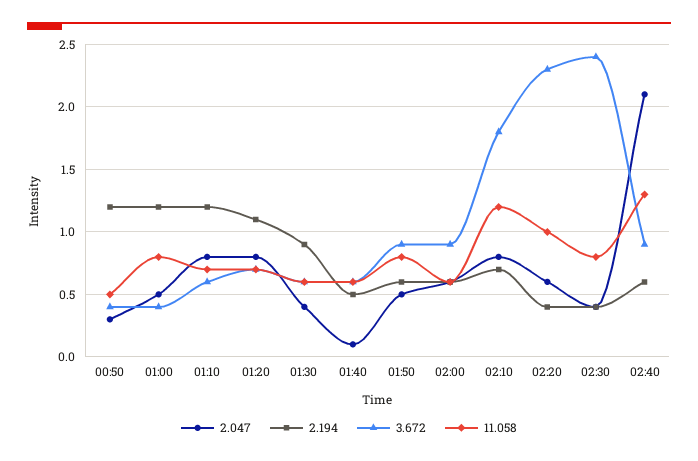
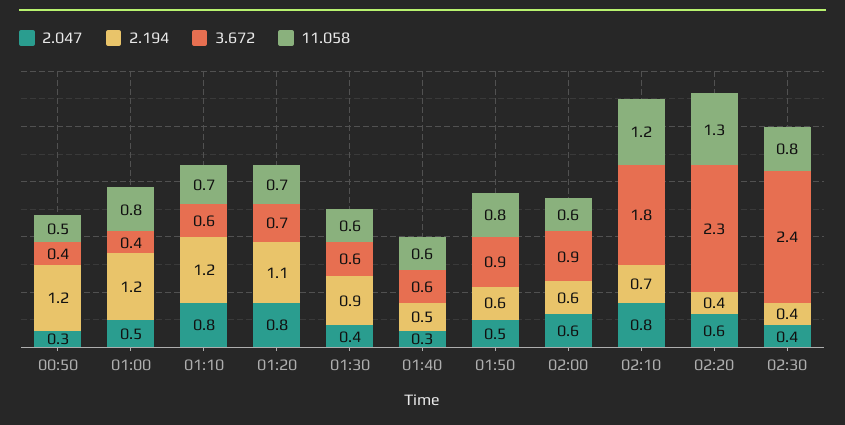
  {
    "2.047": {
      "00:50": 0.3,
      "01:00": 0.5,
      "01:10": 0.8,
      "01:20": 0.8,
      "01:30": 0.4,
-     "01:40": 0.1,
+     "01:40": 0.3,
      "01:50": 0.5,
      "02:00": 0.6,
      "02:10": 0.8,
      "02:20": 0.6,
-     "02:30": 0.4,
+     "02:30": 0.4
-     "02:40": 2.1
    },
    "2.194": {
      "00:50": 1.2,
      "01:00": 1.2,
      "01:10": 1.2,
      "01:20": 1.1,
      "01:30": 0.9,
      "01:40": 0.5,
      "01:50": 0.6,
      "02:00": 0.6,
      "02:10": 0.7,
      "02:20": 0.4,
-     "02:30": 0.4,
+     "02:30": 0.4
-     "02:40": 0.6
    },
    "3.672": {
      "00:50": 0.4,
      "01:00": 0.4,
      "01:10": 0.6,
      "01:20": 0.7,
      "01:30": 0.6,
      "01:40": 0.6,
      "01:50": 0.9,
      "02:00": 0.9,
      "02:10": 1.8,
      "02:20": 2.3,
-     "02:30": 2.4,
+     "02:30": 2.4
-     "02:40": 0.9
    },
    "11.058": {
      "00:50": 0.5,
      "01:00": 0.8,
      "01:10": 0.7,
      "01:20": 0.7,
      "01:30": 0.6,
      "01:40": 0.6,
      "01:50": 0.8,
      "02:00": 0.6,
      "02:10": 1.2,
-     "02:20": 1,
+     "02:20": 1.3,
-     "02:30": 0.8,
+     "02:30": 0.8
-     "02:40": 1.3
    }
  }

